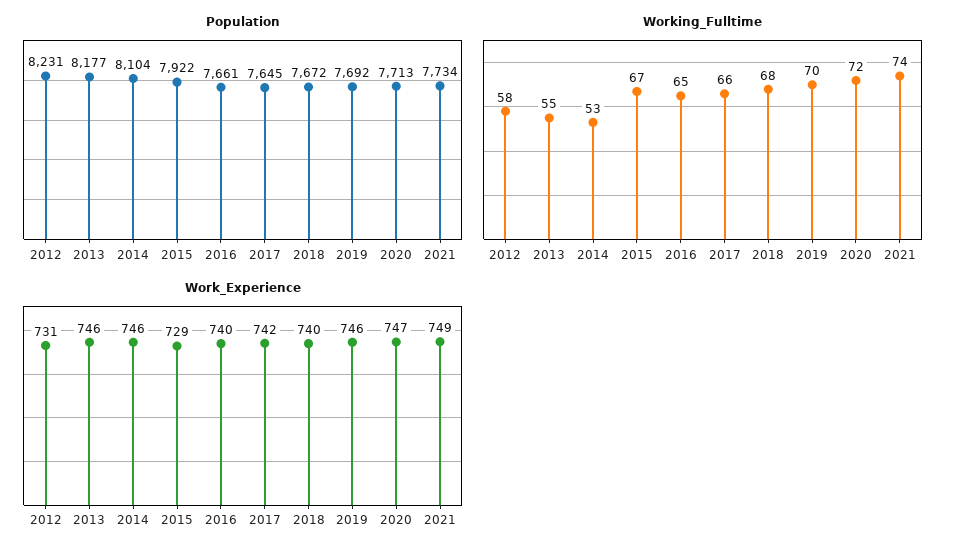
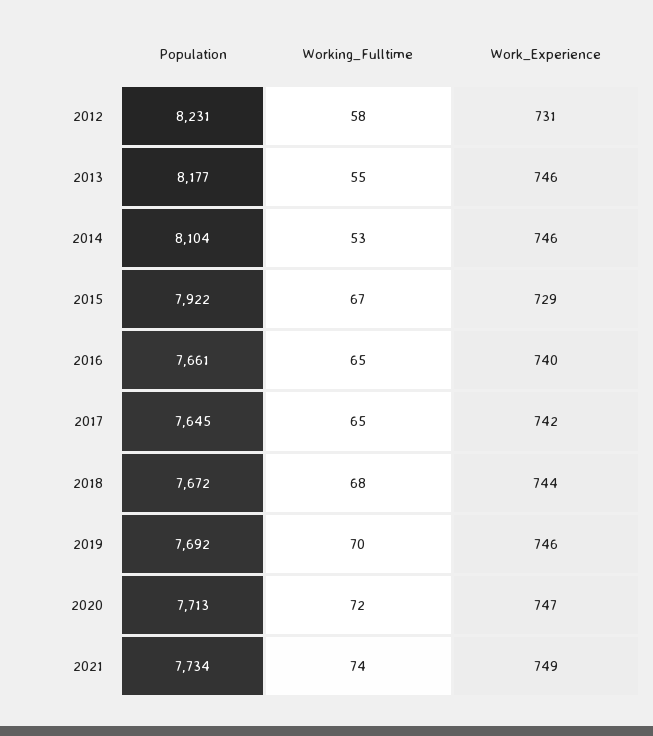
  {
    "Population": {
      "2012": 8231,
      "2013": 8177,
      "2014": 8104,
      "2015": 7922,
      "2016": 7661,
      "2017": 7645,
      "2018": 7672,
      "2019": 7692,
      "2020": 7713,
      "2021": 7734
    },
    "Working_Fulltime": {
      "2012": 58,
      "2013": 55,
      "2014": 53,
      "2015": 67,
      "2016": 65,
-     "2017": 66,
+     "2017": 65,
      "2018": 68,
      "2019": 70,
      "2020": 72,
      "2021": 74
    },
    "Work_Experience": {
      "2012": 731,
      "2013": 746,
      "2014": 746,
      "2015": 729,
      "2016": 740,
      "2017": 742,
-     "2018": 740,
+     "2018": 744,
      "2019": 746,
      "2020": 747,
      "2021": 749
    }
  }

